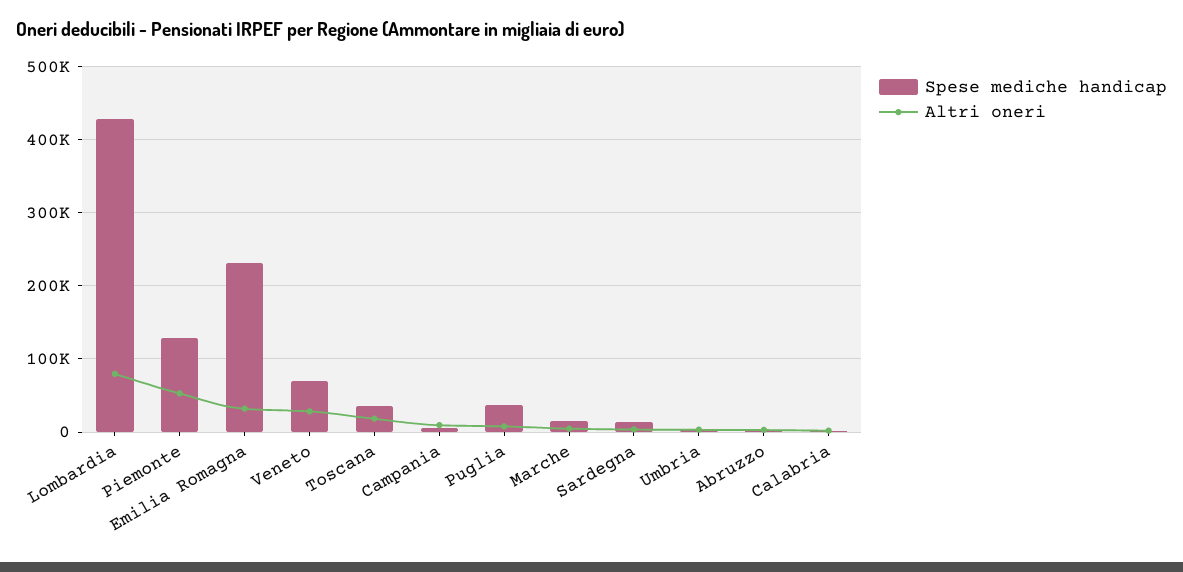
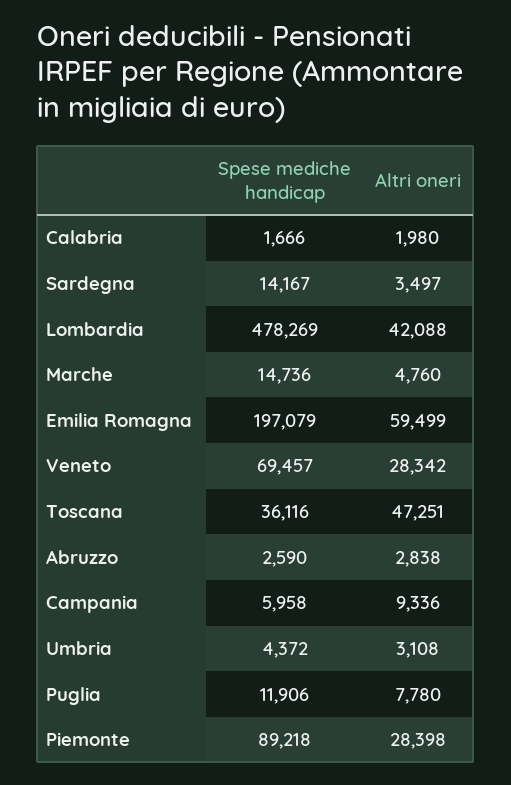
  {
    "Spese mediche handicap": {
-     "Lombardia": 430000,
+     "Lombardia": 478269,
-     "Piemonte": 130000,
+     "Piemonte": 89218,
-     "Emilia Romagna": 230000,
+     "Emilia Romagna": 197079,
      "Veneto": 69457,
      "Toscana": 36116,
      "Campania": 5958,
-     "Puglia": 40000,
+     "Puglia": 11906,
      "Marche": 14736,
      "Sardegna": 14167,
      "Umbria": 4372,
      "Abruzzo": 2590,
      "Calabria": 1666
    },
    "Altri oneri": {
-     "Lombardia": 80000,
+     "Lombardia": 42088,
-     "Piemonte": 50000,
+     "Piemonte": 28398,
-     "Emilia Romagna": 30000,
+     "Emilia Romagna": 59499,
      "Veneto": 28342,
-     "Toscana": 20000,
+     "Toscana": 47251,
      "Campania": 9336,
      "Puglia": 7780,
      "Marche": 4760,
      "Sardegna": 3497,
      "Umbria": 3108,
      "Abruzzo": 2838,
      "Calabria": 1980
    }
  }

